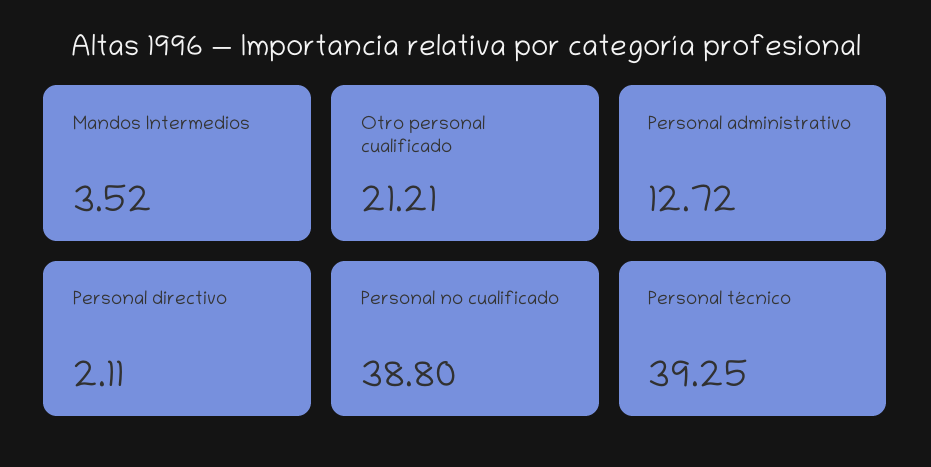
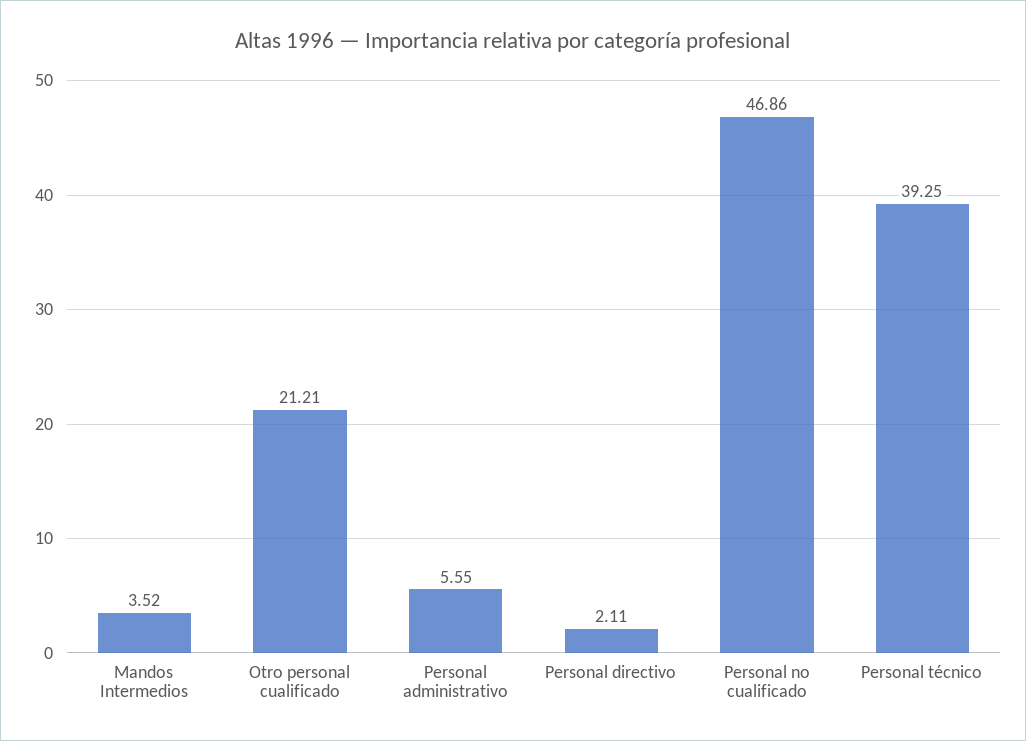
  {
    "Mandos Intermedios": 3.52,
    "Otro personal cualificado": 21.21,
-   "Personal administrativo": 12.72,
+   "Personal administrativo": 5.55,
    "Personal directivo": 2.11,
-   "Personal no cualificado": 38.8,
+   "Personal no cualificado": 46.86,
    "Personal técnico": 39.25
  }

